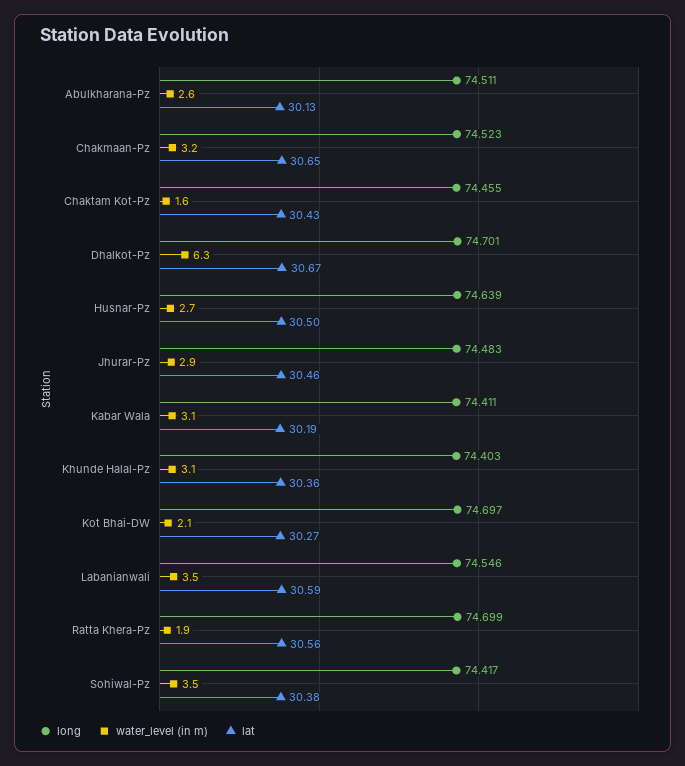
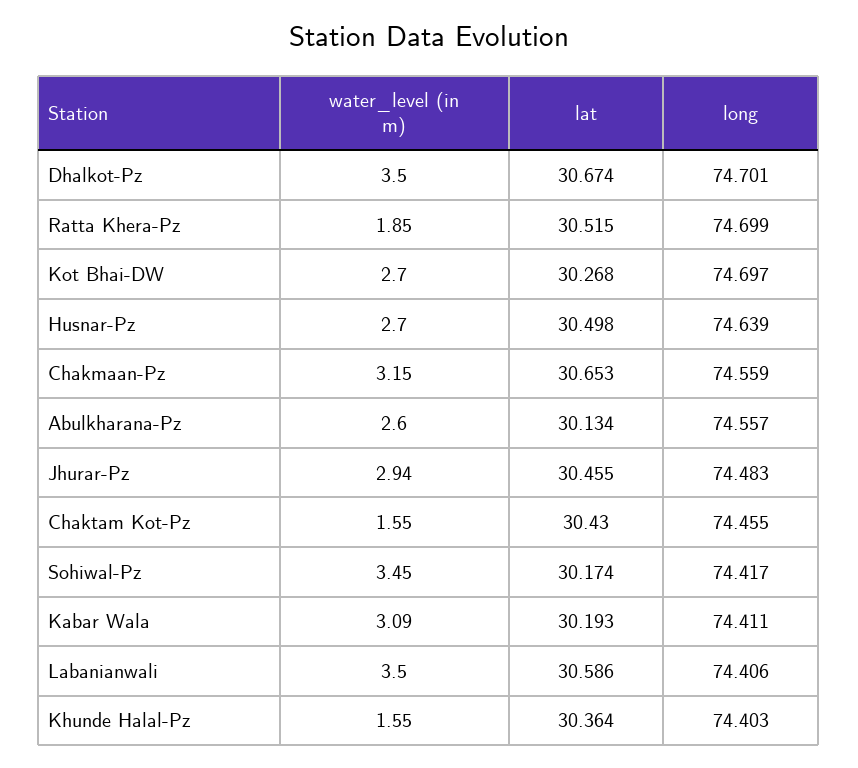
  {
    "long": {
-     "Abulkharana-Pz": 74.511,
+     "Abulkharana-Pz": 74.557,
-     "Chakmaan-Pz": 74.523,
+     "Chakmaan-Pz": 74.559,
      "Chaktam Kot-Pz": 74.455,
      "Dhalkot-Pz": 74.701,
      "Husnar-Pz": 74.639,
      "Jhurar-Pz": 74.483,
      "Kabar Wala": 74.411,
      "Khunde Halal-Pz": 74.403,
      "Kot Bhai-DW": 74.697,
-     "Labanianwali": 74.546,
+     "Labanianwali": 74.406,
      "Ratta Khera-Pz": 74.699,
      "Sohiwal-Pz": 74.417
    },
    "water_level (in m)": {
      "Abulkharana-Pz": 2.6,
      "Chakmaan-Pz": 3.15,
      "Chaktam Kot-Pz": 1.55,
-     "Dhalkot-Pz": 6.3,
+     "Dhalkot-Pz": 3.5,
      "Husnar-Pz": 2.7,
      "Jhurar-Pz": 2.94,
      "Kabar Wala": 3.09,
-     "Khunde Halal-Pz": 3.1,
+     "Khunde Halal-Pz": 1.55,
-     "Kot Bhai-DW": 2.1,
+     "Kot Bhai-DW": 2.7,
      "Labanianwali": 3.5,
      "Ratta Khera-Pz": 1.85,
      "Sohiwal-Pz": 3.45
    },
    "lat": {
      "Abulkharana-Pz": 30.134,
      "Chakmaan-Pz": 30.653,
      "Chaktam Kot-Pz": 30.43,
      "Dhalkot-Pz": 30.674,
      "Husnar-Pz": 30.498,
      "Jhurar-Pz": 30.455,
      "Kabar Wala": 30.193,
      "Khunde Halal-Pz": 30.364,
      "Kot Bhai-DW": 30.268,
      "Labanianwali": 30.586,
-     "Ratta Khera-Pz": 30.56,
+     "Ratta Khera-Pz": 30.515,
-     "Sohiwal-Pz": 30.38
+     "Sohiwal-Pz": 30.174
    }
  }

